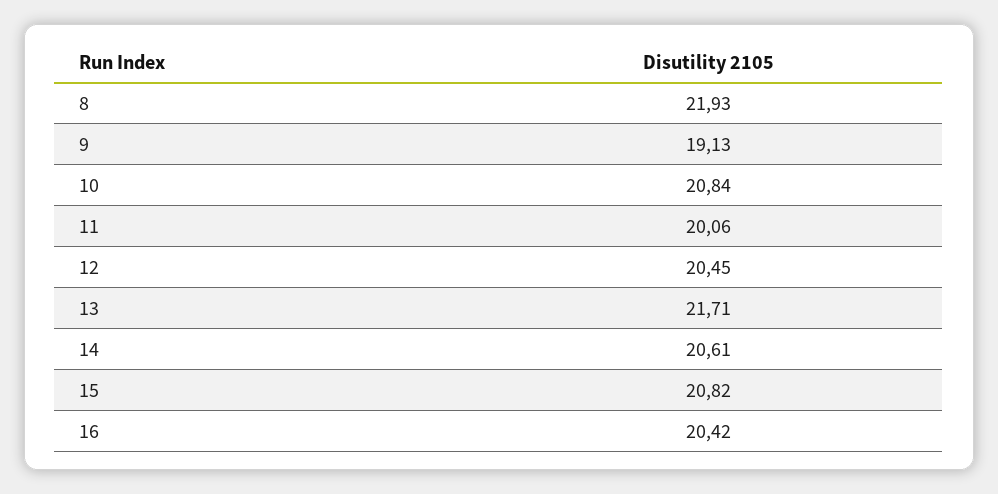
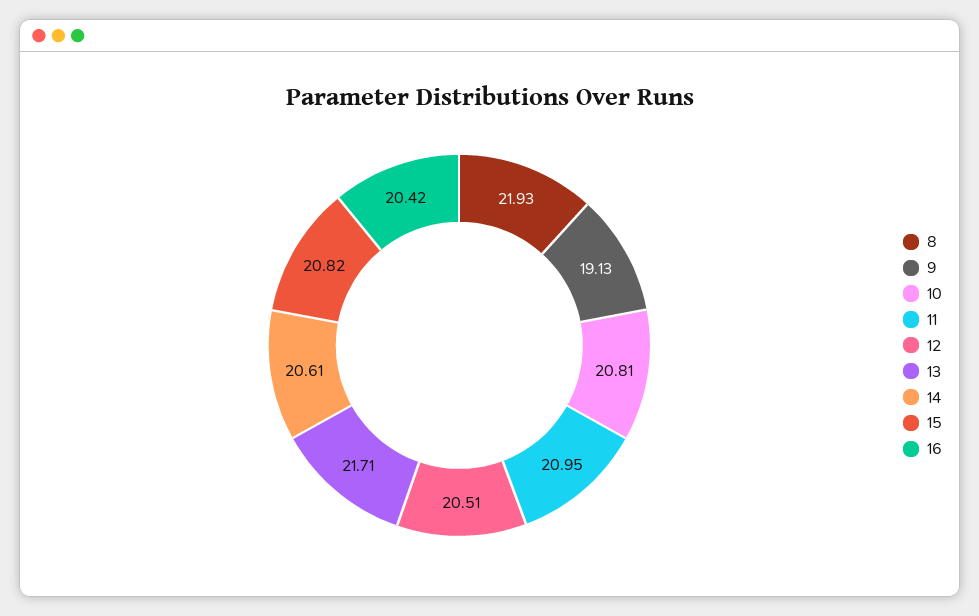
  {
    "8": 21.93,
    "9": 19.13,
-   "10": 20.84,
+   "10": 20.81,
-   "11": 20.06,
+   "11": 20.95,
-   "12": 20.45,
+   "12": 20.51,
    "13": 21.71,
    "14": 20.61,
    "15": 20.82,
    "16": 20.42
  }

